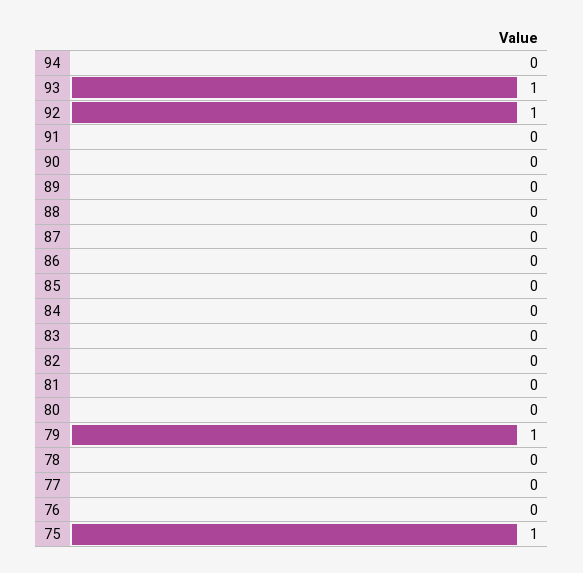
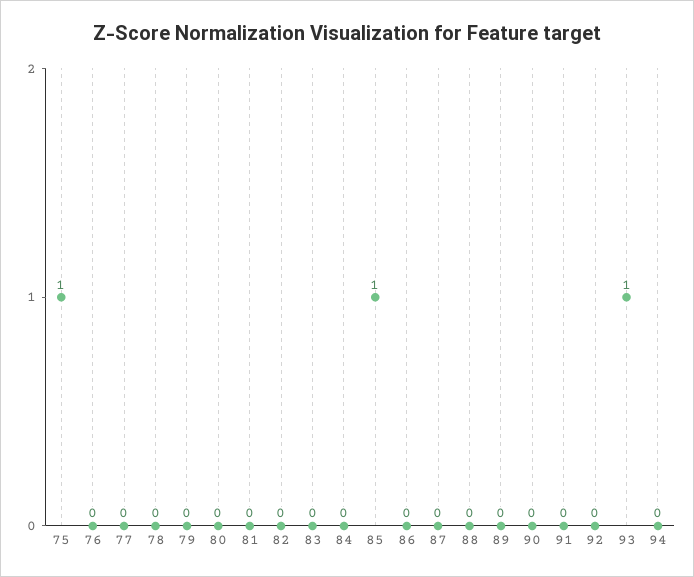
  {
    "94": 0,
    "93": 1,
-   "92": 1,
+   "92": 0,
    "91": 0,
    "90": 0,
    "89": 0,
    "88": 0,
    "87": 0,
    "86": 0,
-   "85": 0,
+   "85": 1,
    "84": 0,
    "83": 0,
    "82": 0,
    "81": 0,
    "80": 0,
-   "79": 1,
+   "79": 0,
    "78": 0,
    "77": 0,
    "76": 0,
    "75": 1
  }

